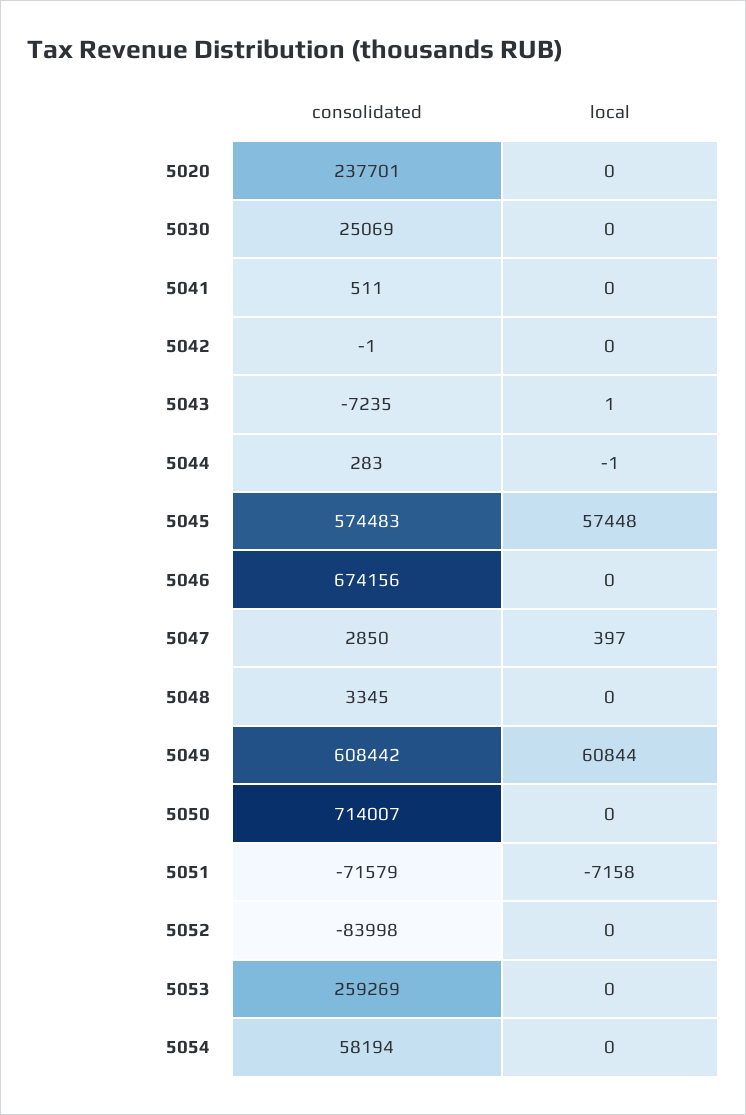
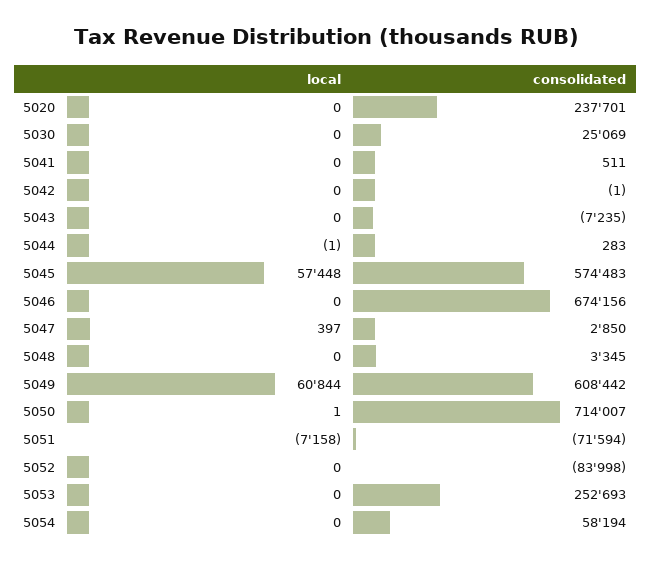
  {
    "consolidated": {
      "5020": 237701,
      "5030": 25069,
      "5041": 511,
      "5042": -1,
      "5043": -7235,
      "5044": 283,
      "5045": 574483,
      "5046": 674156,
      "5047": 2850,
      "5048": 3345,
      "5049": 608442,
      "5050": 714007,
-     "5051": -71579,
+     "5051": -71594,
      "5052": -83998,
-     "5053": 259269,
+     "5053": 252693,
      "5054": 58194
    },
    "local": {
      "5020": 0,
      "5030": 0,
      "5041": 0,
      "5042": 0,
-     "5043": 1,
+     "5043": 0,
      "5044": -1,
      "5045": 57448,
      "5046": 0,
      "5047": 397,
      "5048": 0,
      "5049": 60844,
-     "5050": 0,
+     "5050": 1,
      "5051": -7158,
      "5052": 0,
      "5053": 0,
      "5054": 0
    }
  }

